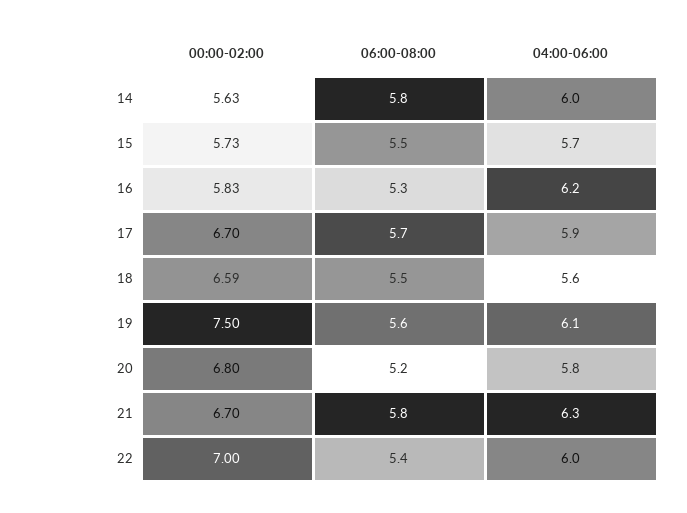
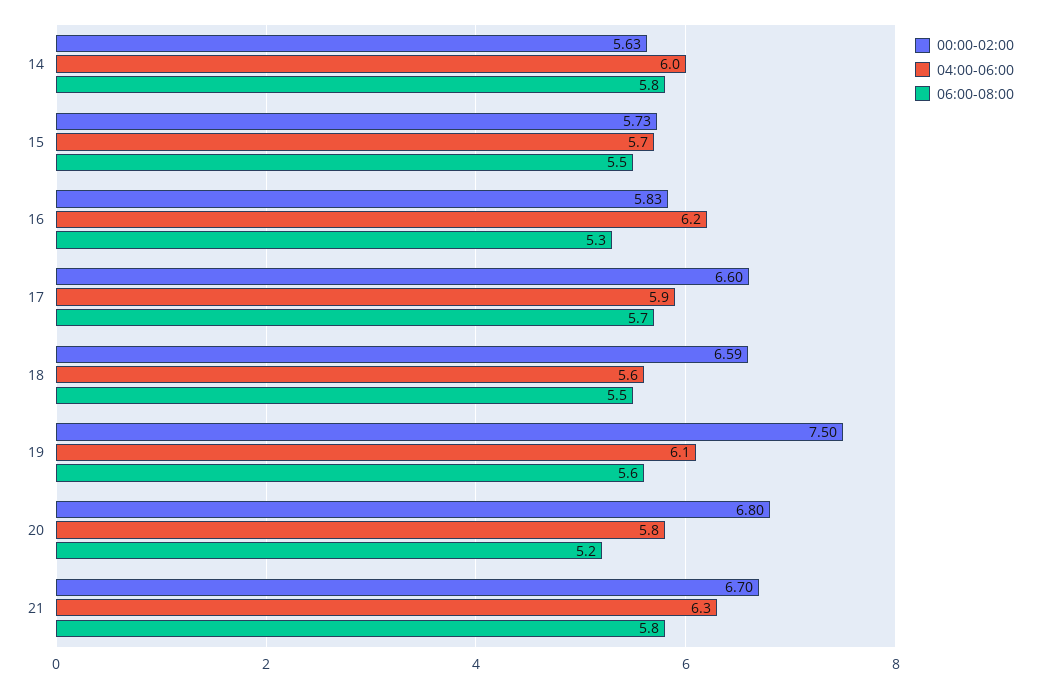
  {
    "00:00-02:00": {
      "14": 5.63,
      "15": 5.73,
      "16": 5.83,
-     "17": 6.7,
+     "17": 6.6,
      "18": 6.59,
      "19": 7.5,
      "20": 6.8,
-     "21": 6.7,
+     "21": 6.7
-     "22": 7
    },
    "06:00-08:00": {
      "14": 5.8,
      "15": 5.5,
      "16": 5.3,
      "17": 5.7,
      "18": 5.5,
      "19": 5.6,
      "20": 5.2,
-     "21": 5.8,
+     "21": 5.8
-     "22": 5.4
    },
    "04:00-06:00": {
      "14": 6,
      "15": 5.7,
      "16": 6.2,
      "17": 5.9,
      "18": 5.6,
      "19": 6.1,
      "20": 5.8,
-     "21": 6.3,
+     "21": 6.3
-     "22": 6
    }
  }

